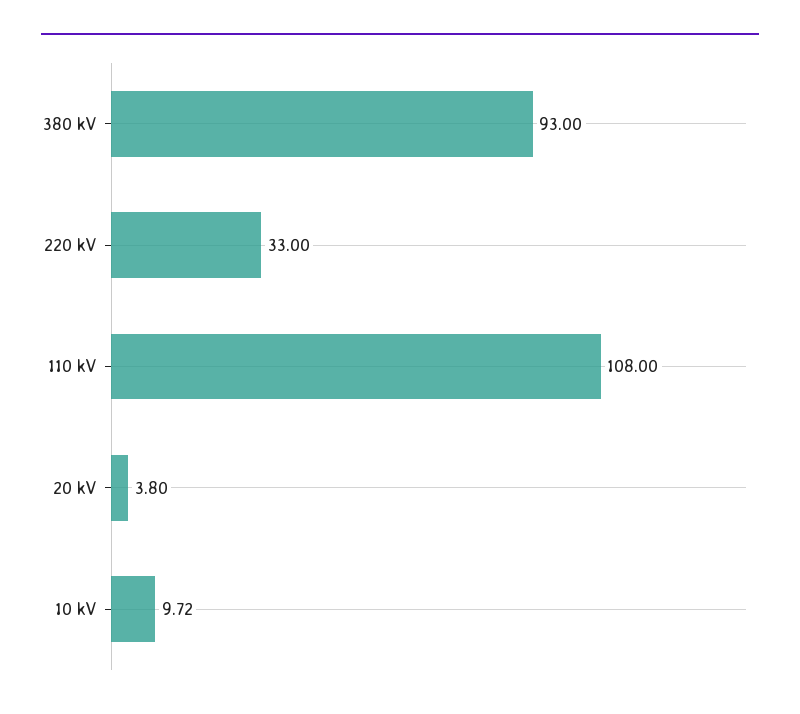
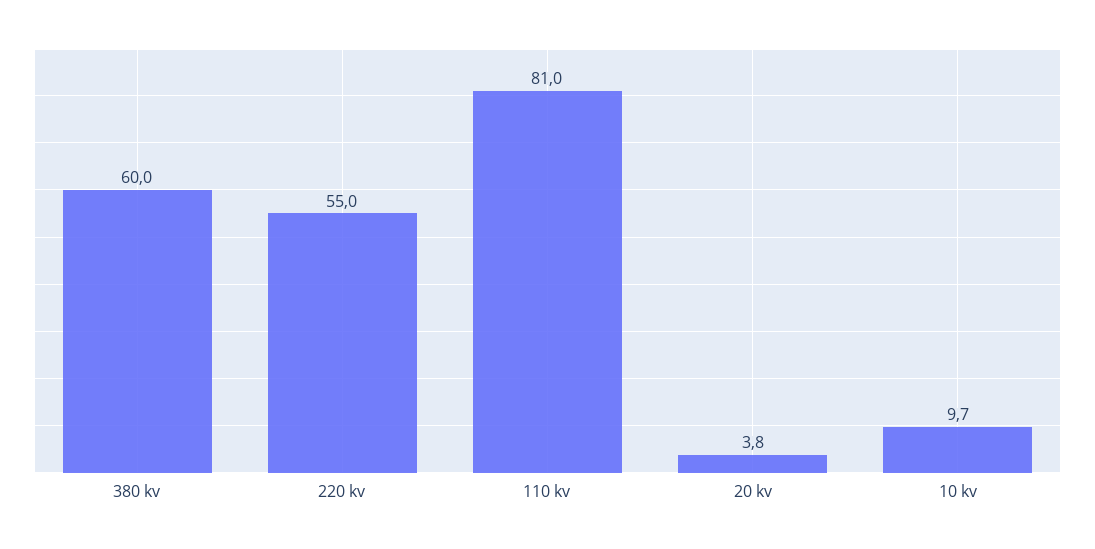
  {
-   "380 kV": 93,
+   "380 kV": 60,
-   "220 kV": 33,
+   "220 kV": 55,
-   "110 kV": 108,
+   "110 kV": 81,
    "20 kV": 3.8,
    "10 kV": 9.72
  }

